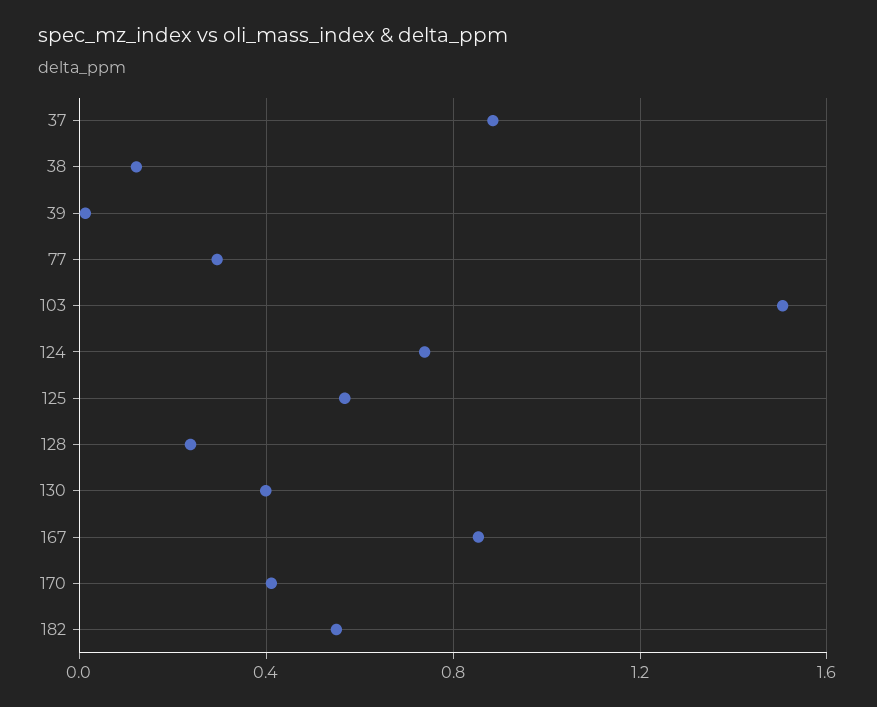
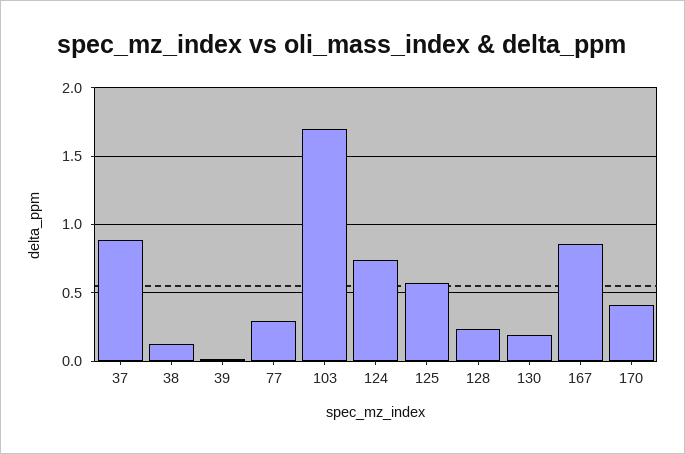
  {
    "37": 0.9,
    "38": 0.1,
    "39": 0,
    "77": 0.3,
-   "103": 1.5,
+   "103": 1.7,
    "124": 0.75,
    "125": 0.55,
    "128": 0.25,
-   "130": 0.4,
+   "130": 0.2,
    "167": 0.85,
-   "170": 0.4,
+   "170": 0.4
-   "182": 0.55
  }

